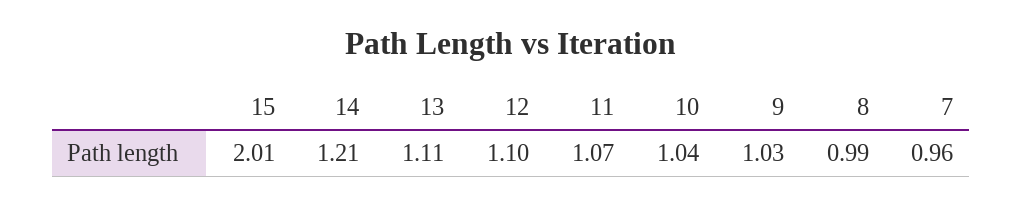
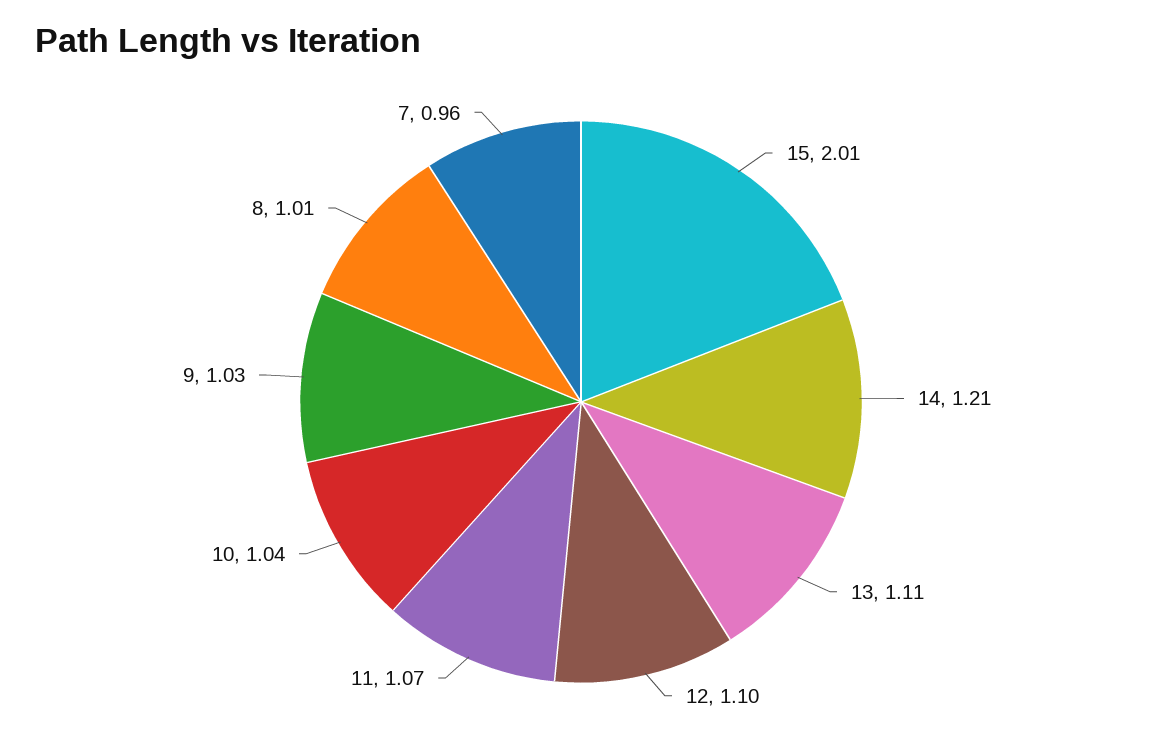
  {
    "15": 2.01,
    "14": 1.21,
    "13": 1.11,
    "12": 1.1,
    "11": 1.07,
    "10": 1.04,
    "9": 1.03,
-   "8": 0.99,
+   "8": 1.01,
    "7": 0.96
  }

